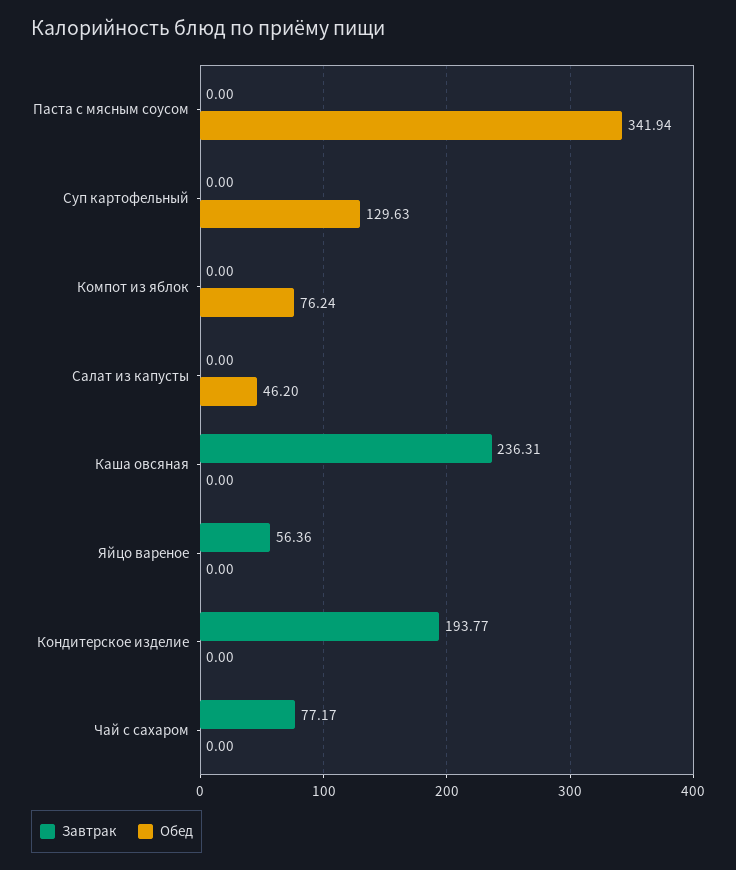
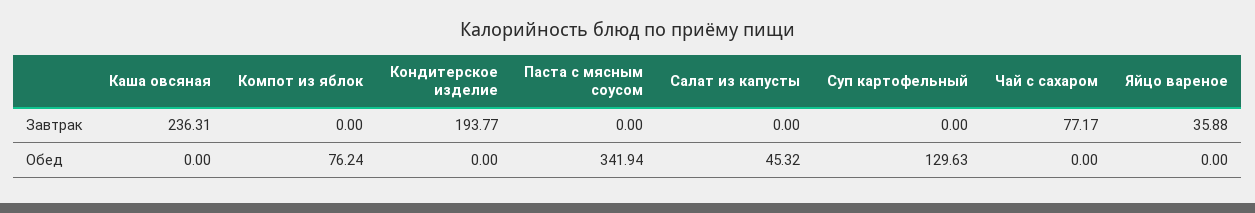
  {
    "Завтрак": {
      "Паста с мясным соусом": 0,
      "Суп картофельный": 0,
      "Компот из яблок": 0,
      "Салат из капусты": 0,
      "Каша овсяная": 236.31,
-     "Яйцо вареное": 56.36,
+     "Яйцо вареное": 35.88,
      "Кондитерское изделие": 193.77,
      "Чай с сахаром": 77.17
    },
    "Обед": {
      "Паста с мясным соусом": 341.94,
      "Суп картофельный": 129.63,
      "Компот из яблок": 76.24,
-     "Салат из капусты": 46.2,
+     "Салат из капусты": 45.32,
      "Каша овсяная": 0,
      "Яйцо вареное": 0,
      "Кондитерское изделие": 0,
      "Чай с сахаром": 0
    }
  }

